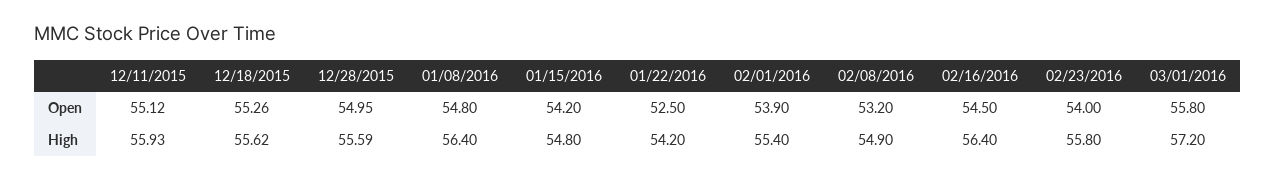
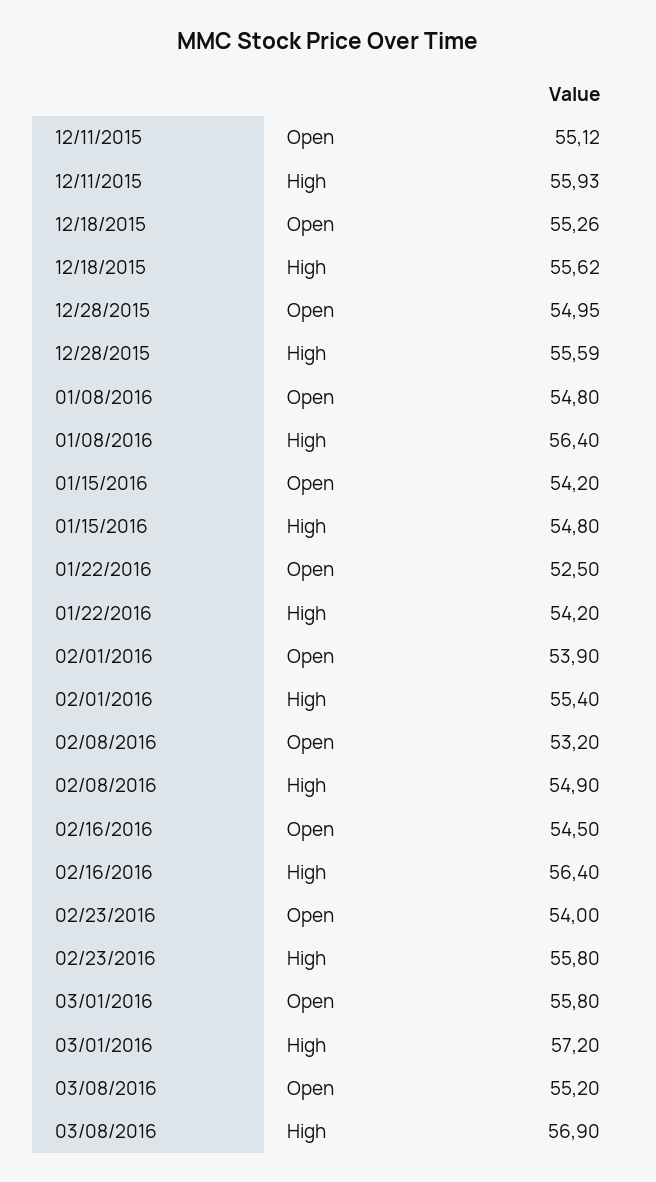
  {
    "12/11/2015": {
      "Open": 55.12,
      "High": 55.93
    },
    "12/18/2015": {
      "Open": 55.26,
      "High": 55.62
    },
    "12/28/2015": {
      "Open": 54.95,
      "High": 55.59
    },
    "01/08/2016": {
      "Open": 54.8,
      "High": 56.4
    },
    "01/15/2016": {
      "Open": 54.2,
      "High": 54.8
    },
    "01/22/2016": {
      "Open": 52.5,
      "High": 54.2
    },
    "02/01/2016": {
      "Open": 53.9,
      "High": 55.4
    },
    "02/08/2016": {
      "Open": 53.2,
      "High": 54.9
    },
    "02/16/2016": {
      "Open": 54.5,
      "High": 56.4
    },
    "02/23/2016": {
      "Open": 54,
      "High": 55.8
    },
    "03/01/2016": {
      "Open": 55.8,
      "High": 57.2
-   }
+   },
+   "03/08/2016": {
+     "Open": 55.2,
+     "High": 56.9
+   }
  }

